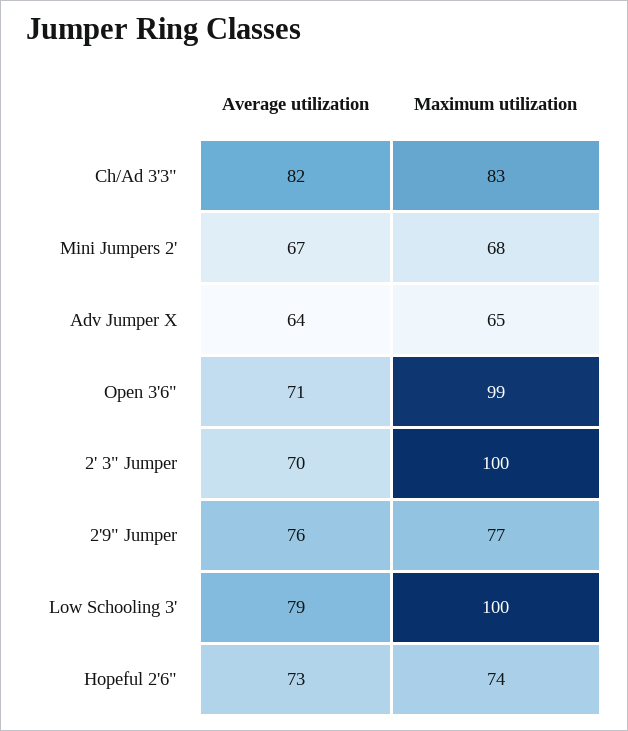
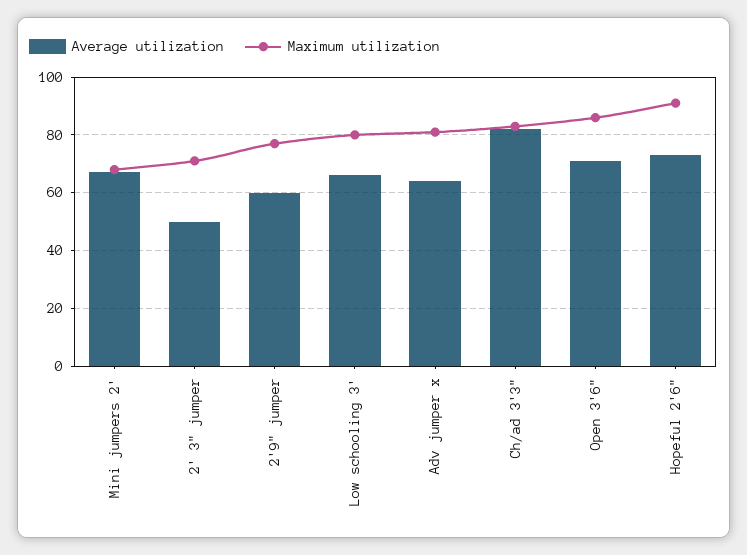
  {
    "Average utilization": {
      "Ch/Ad 3'3\"": 82,
      "Mini Jumpers 2'": 67,
      "Adv Jumper X": 64,
      "Open 3'6\"": 71,
-     "2' 3\" Jumper": 70,
+     "2' 3\" Jumper": 50,
-     "2'9\" Jumper": 76,
+     "2'9\" Jumper": 60,
-     "Low Schooling 3'": 79,
+     "Low Schooling 3'": 65,
      "Hopeful 2'6\"": 73
    },
    "Maximum utilization": {
      "Ch/Ad 3'3\"": 83,
      "Mini Jumpers 2'": 68,
-     "Adv Jumper X": 65,
+     "Adv Jumper X": 80,
-     "Open 3'6\"": 99,
+     "Open 3'6\"": 85,
-     "2' 3\" Jumper": 100,
+     "2' 3\" Jumper": 70,
      "2'9\" Jumper": 77,
-     "Low Schooling 3'": 100,
+     "Low Schooling 3'": 80,
-     "Hopeful 2'6\"": 74
+     "Hopeful 2'6\"": 90
    }
  }

